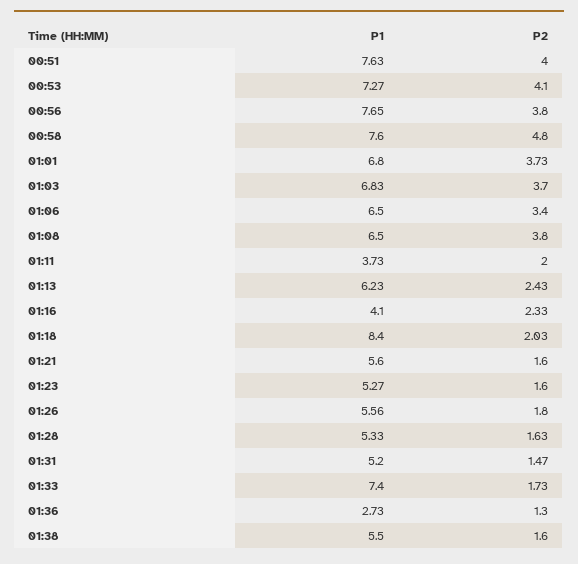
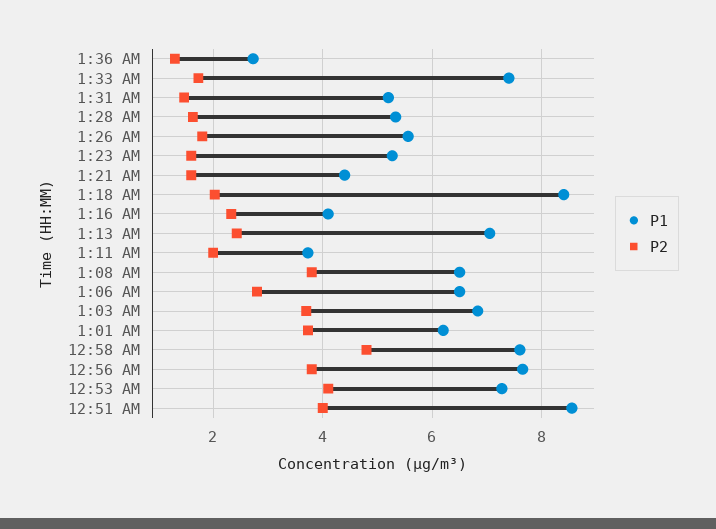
  {
    "P1": {
-     "00:51": 7.63,
+     "00:51": 8.6,
      "00:53": 7.27,
      "00:56": 7.65,
      "00:58": 7.6,
-     "01:01": 6.8,
+     "01:01": 6.2,
      "01:03": 6.83,
      "01:06": 6.5,
      "01:08": 6.5,
      "01:11": 3.73,
-     "01:13": 6.23,
+     "01:13": 7,
      "01:16": 4.1,
      "01:18": 8.4,
-     "01:21": 5.6,
+     "01:21": 4.4,
      "01:23": 5.27,
      "01:26": 5.56,
      "01:28": 5.33,
      "01:31": 5.2,
      "01:33": 7.4,
-     "01:36": 2.73,
+     "01:36": 2.73
-     "01:38": 5.5
    },
    "P2": {
      "00:51": 4,
      "00:53": 4.1,
      "00:56": 3.8,
      "00:58": 4.8,
      "01:01": 3.73,
      "01:03": 3.7,
-     "01:06": 3.4,
+     "01:06": 2.8,
      "01:08": 3.8,
      "01:11": 2,
      "01:13": 2.43,
      "01:16": 2.33,
      "01:18": 2.03,
      "01:21": 1.6,
      "01:23": 1.6,
      "01:26": 1.8,
      "01:28": 1.63,
      "01:31": 1.47,
      "01:33": 1.73,
-     "01:36": 1.3,
+     "01:36": 1.3
-     "01:38": 1.6
    }
  }

